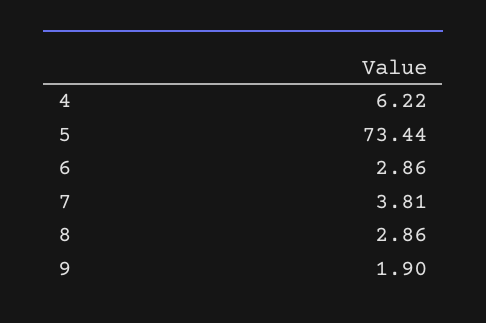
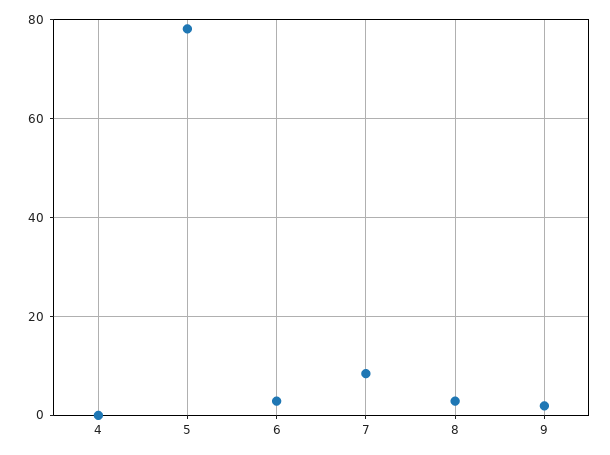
  {
-   "4": 6.22,
+   "4": 0,
-   "5": 73.44,
+   "5": 78,
    "6": 2.86,
-   "7": 3.81,
+   "7": 8,
    "8": 2.86,
    "9": 1.9
  }

